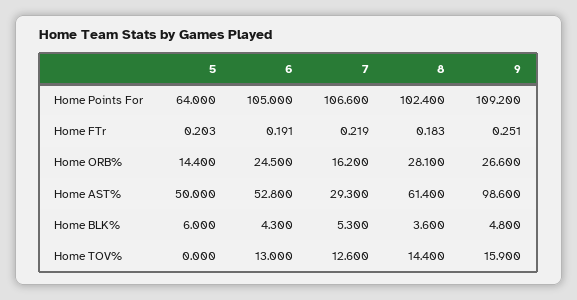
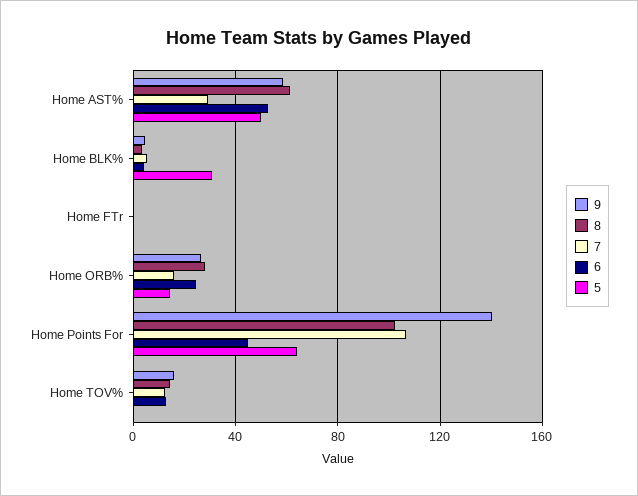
  {
    "5": {
      "Home Points For": 64,
      "Home FTr": 0.203,
      "Home ORB%": 14.4,
      "Home AST%": 50,
-     "Home BLK%": 6,
+     "Home BLK%": 30,
      "Home TOV%": 0
    },
    "6": {
-     "Home Points For": 105,
+     "Home Points For": 45,
      "Home FTr": 0.191,
      "Home ORB%": 24.5,
      "Home AST%": 52.8,
      "Home BLK%": 4.3,
      "Home TOV%": 13
    },
    "7": {
      "Home Points For": 106.6,
      "Home FTr": 0.219,
      "Home ORB%": 16.2,
      "Home AST%": 29.3,
      "Home BLK%": 5.3,
      "Home TOV%": 12.6
    },
    "8": {
      "Home Points For": 102.4,
      "Home FTr": 0.183,
      "Home ORB%": 28.1,
      "Home AST%": 61.4,
      "Home BLK%": 3.6,
      "Home TOV%": 14.4
    },
    "9": {
-     "Home Points For": 109.2,
+     "Home Points For": 140,
      "Home FTr": 0.251,
      "Home ORB%": 26.6,
-     "Home AST%": 98.6,
+     "Home AST%": 60,
      "Home BLK%": 4.8,
      "Home TOV%": 15.9
    }
  }

